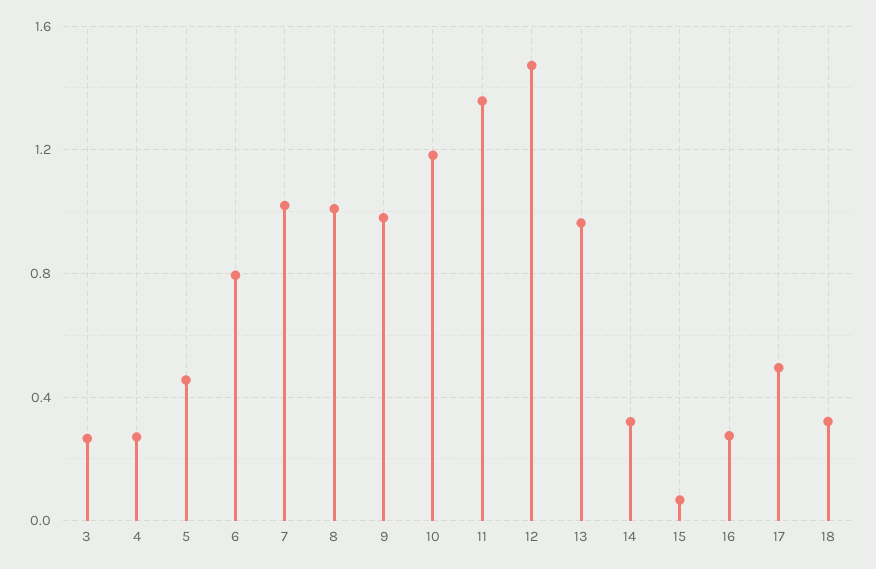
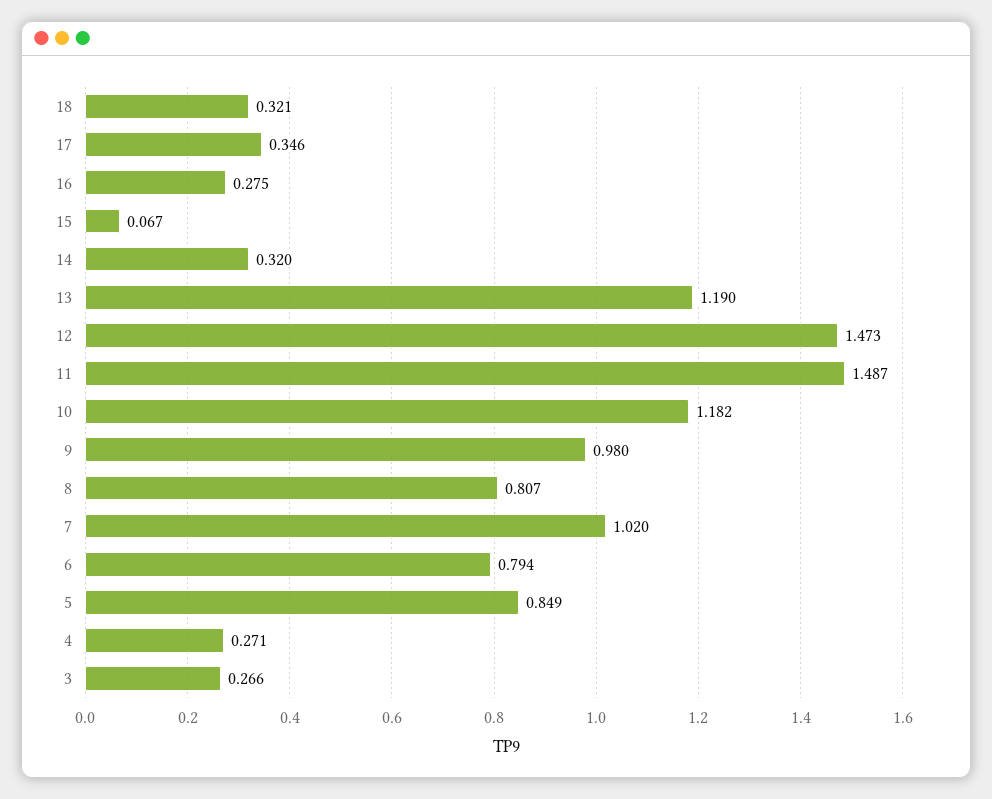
  {
    "3": 0.266,
    "4": 0.271,
-   "5": 0.45,
+   "5": 0.849,
    "6": 0.794,
    "7": 1.02,
-   "8": 1,
+   "8": 0.807,
    "9": 0.98,
    "10": 1.182,
-   "11": 1.35,
+   "11": 1.487,
    "12": 1.473,
-   "13": 0.95,
+   "13": 1.19,
    "14": 0.32,
    "15": 0.067,
    "16": 0.275,
-   "17": 0.5,
+   "17": 0.346,
    "18": 0.321
  }

